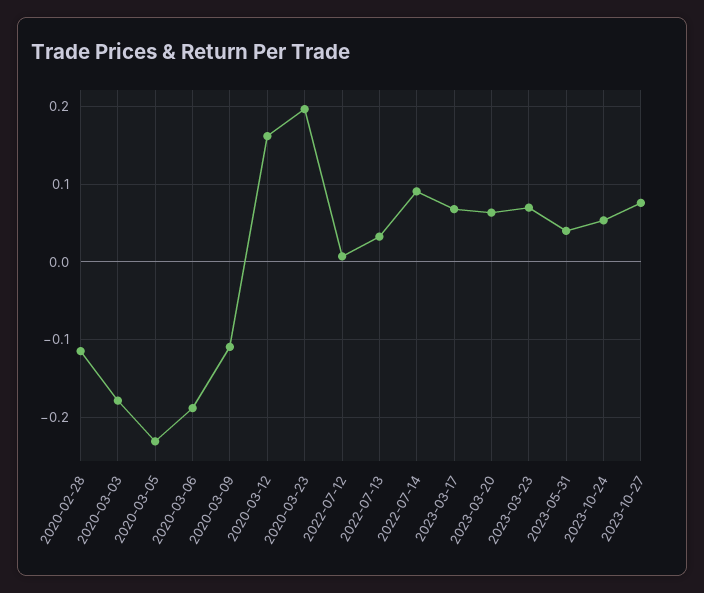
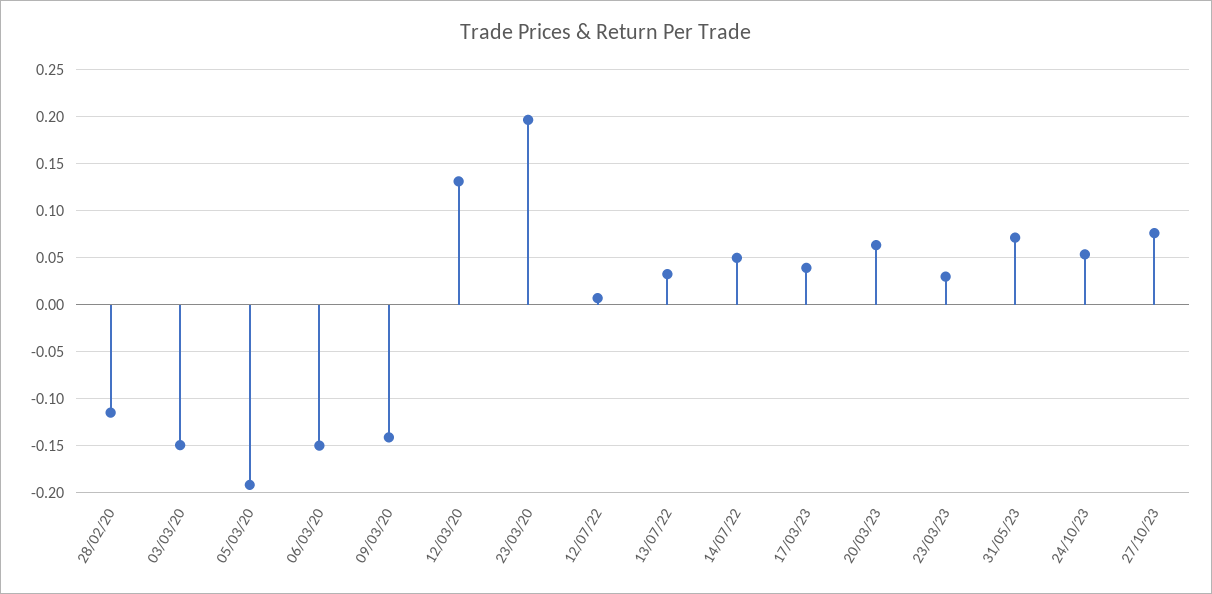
  {
    "2020-02-28": -0.11,
-   "2020-03-03": -0.18,
+   "2020-03-03": -0.15,
-   "2020-03-05": -0.23,
+   "2020-03-05": -0.19,
-   "2020-03-06": -0.19,
+   "2020-03-06": -0.15,
-   "2020-03-09": -0.11,
+   "2020-03-09": -0.14,
-   "2020-03-12": 0.16,
+   "2020-03-12": 0.13,
    "2020-03-23": 0.2,
    "2022-07-12": 0.01,
    "2022-07-13": 0.03,
-   "2022-07-14": 0.09,
+   "2022-07-14": 0.05,
-   "2023-03-17": 0.07,
+   "2023-03-17": 0.04,
    "2023-03-20": 0.06,
-   "2023-03-23": 0.07,
+   "2023-03-23": 0.03,
-   "2023-05-31": 0.04,
+   "2023-05-31": 0.07,
    "2023-10-24": 0.05,
    "2023-10-27": 0.08
  }

